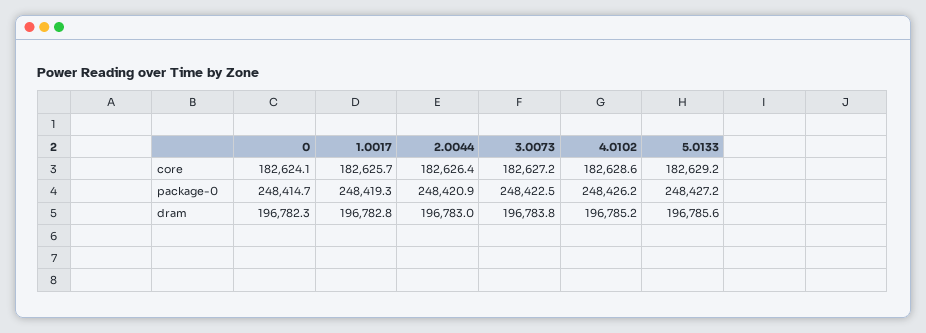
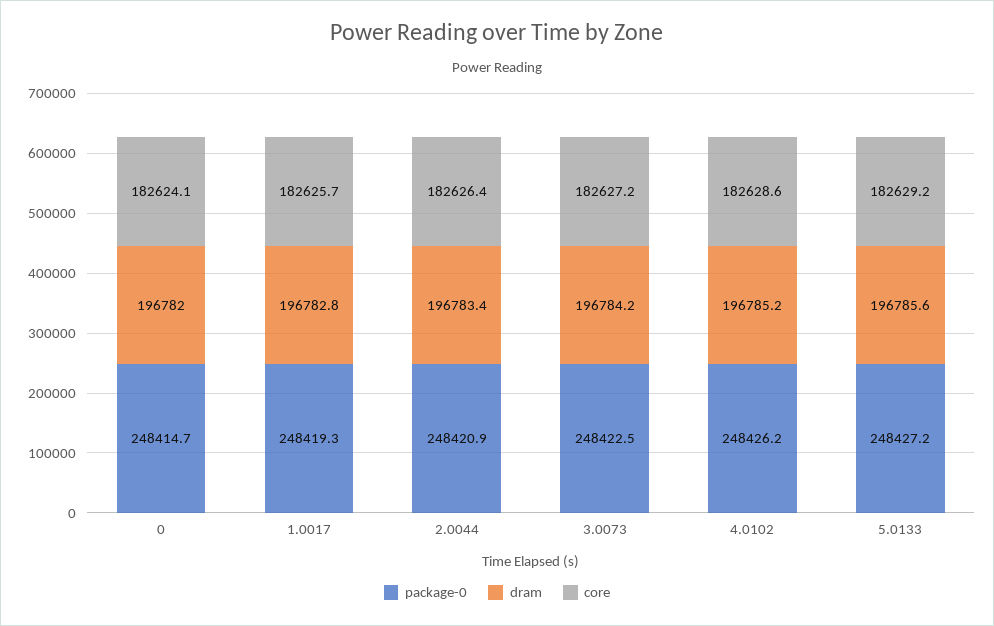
  {
    "core": {
      "0": 182624.1,
      "1.0017": 182625.7,
      "2.0044": 182626.4,
      "3.0073": 182627.2,
      "4.0102": 182628.6,
      "5.0133": 182629.2
    },
    "package-0": {
      "0": 248414.7,
      "1.0017": 248419.3,
      "2.0044": 248420.9,
      "3.0073": 248422.5,
      "4.0102": 248426.2,
      "5.0133": 248427.2
    },
    "dram": {
-     "0": 196782.3,
+     "0": 196782,
      "1.0017": 196782.8,
-     "2.0044": 196783,
+     "2.0044": 196783.4,
-     "3.0073": 196783.8,
+     "3.0073": 196784.2,
      "4.0102": 196785.2,
      "5.0133": 196785.6
    }
  }

